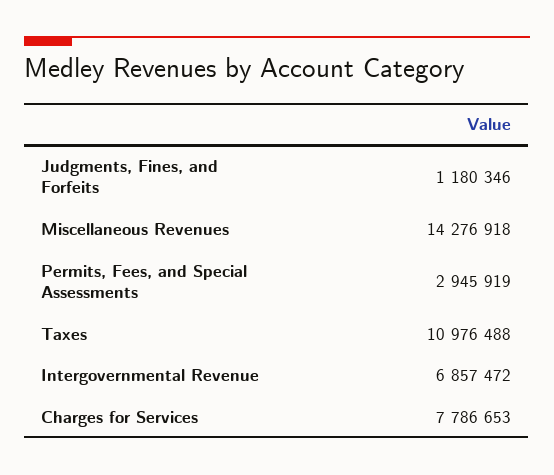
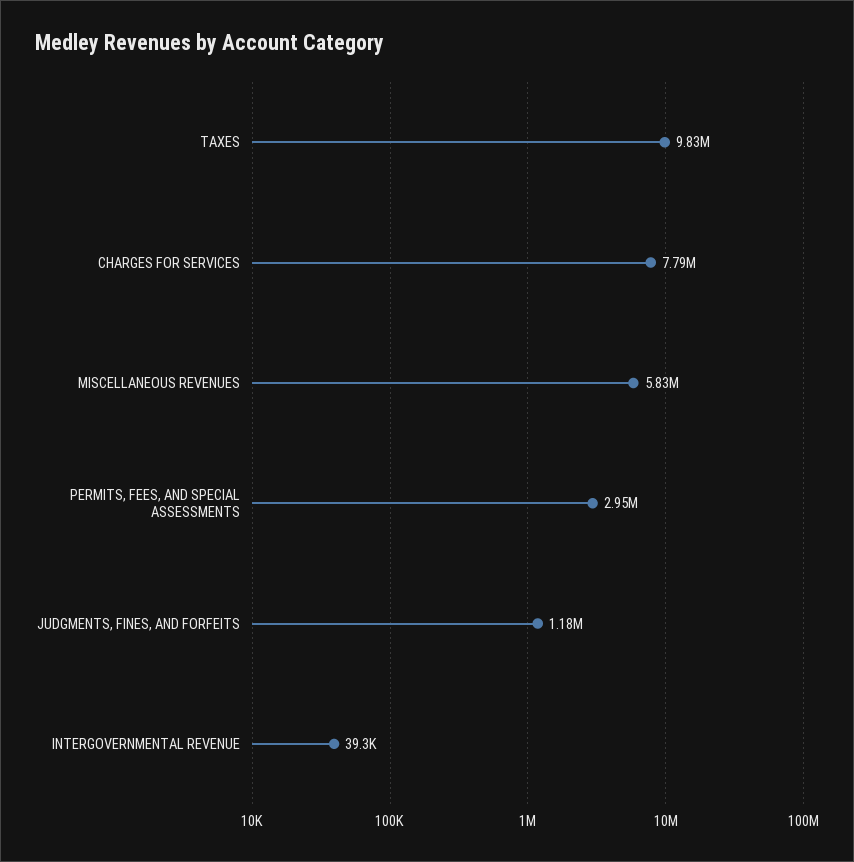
  {
    "Judgments, Fines, and Forfeits": 1180346,
-   "Miscellaneous Revenues": 14276918,
+   "Miscellaneous Revenues": 5830000,
    "Permits, Fees, and Special Assessments": 2945919,
-   "Taxes": 10976488,
+   "Taxes": 9830000,
-   "Intergovernmental Revenue": 6857472,
+   "Intergovernmental Revenue": 39300,
    "Charges for Services": 7786653
  }

